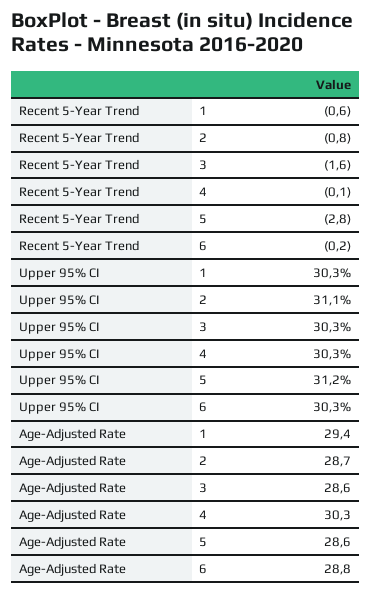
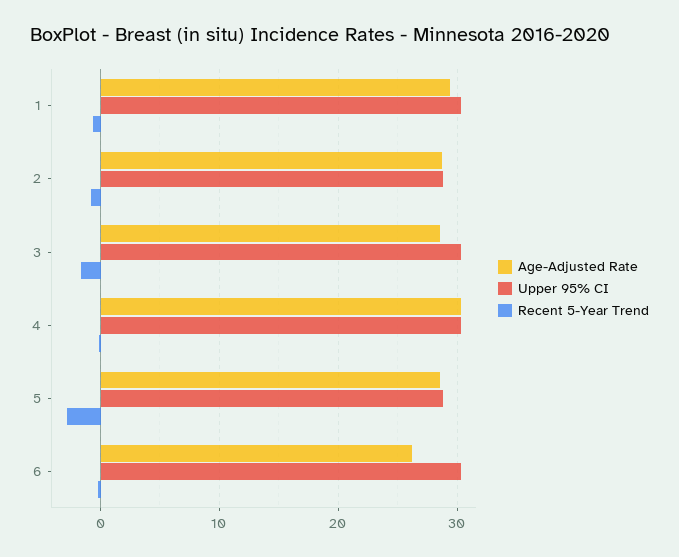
  {
    "Recent 5-Year Trend": {
      "1": -0.6,
      "2": -0.8,
      "3": -1.6,
      "4": -0.1,
      "5": -2.8,
      "6": -0.2
    },
    "Upper 95% CI": {
      "1": 30.3,
-     "2": 31.1,
+     "2": 29,
      "3": 30.3,
      "4": 30.3,
-     "5": 31.2,
+     "5": 29,
      "6": 30.3
    },
    "Age-Adjusted Rate": {
      "1": 29.4,
      "2": 28.7,
      "3": 28.6,
      "4": 30.3,
      "5": 28.6,
-     "6": 28.8
+     "6": 26
    }
  }

